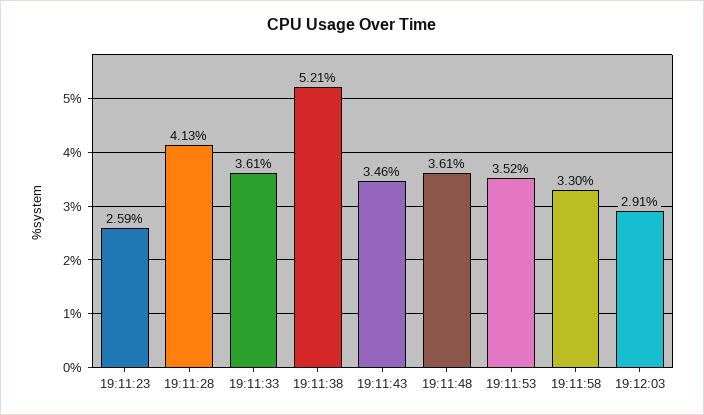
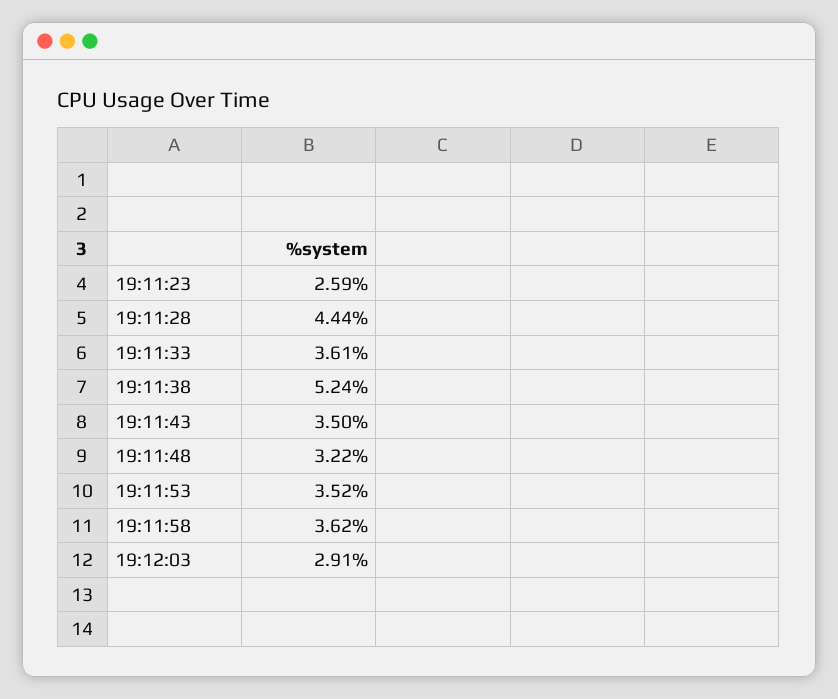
  {
    "19:11:23": 2.59,
-   "19:11:28": 4.13,
+   "19:11:28": 4.44,
    "19:11:33": 3.61,
-   "19:11:38": 5.21,
+   "19:11:38": 5.24,
-   "19:11:43": 3.46,
+   "19:11:43": 3.5,
-   "19:11:48": 3.61,
+   "19:11:48": 3.22,
    "19:11:53": 3.52,
-   "19:11:58": 3.3,
+   "19:11:58": 3.62,
    "19:12:03": 2.91
  }

